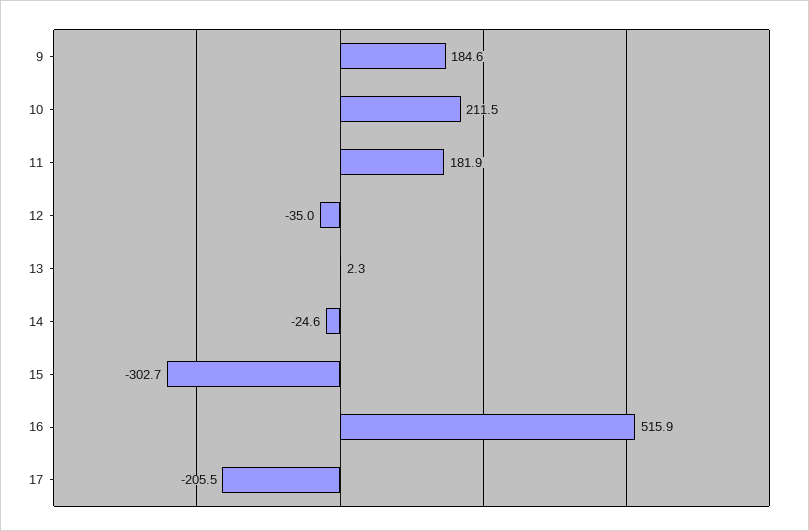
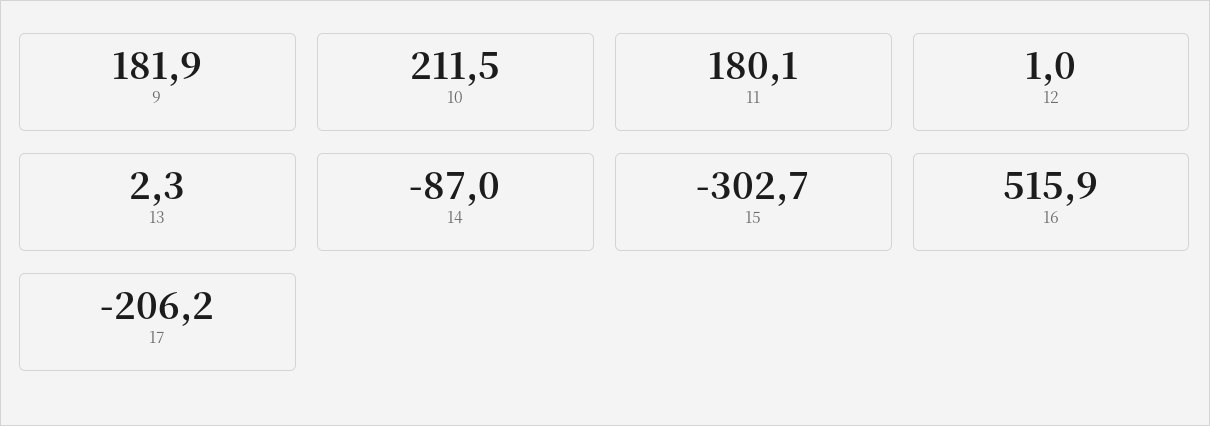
  {
-   "9": 184.6,
+   "9": 181.9,
    "10": 211.5,
-   "11": 181.9,
+   "11": 180.1,
-   "12": -35,
+   "12": 1,
    "13": 2.3,
-   "14": -24.6,
+   "14": -87,
    "15": -302.7,
    "16": 515.9,
-   "17": -205.5
+   "17": -206.2
  }

